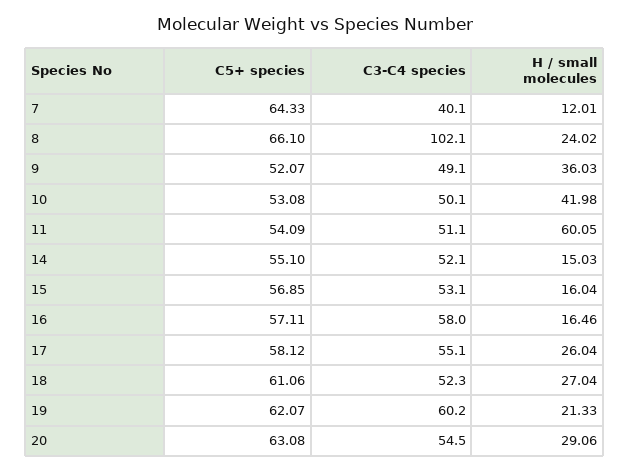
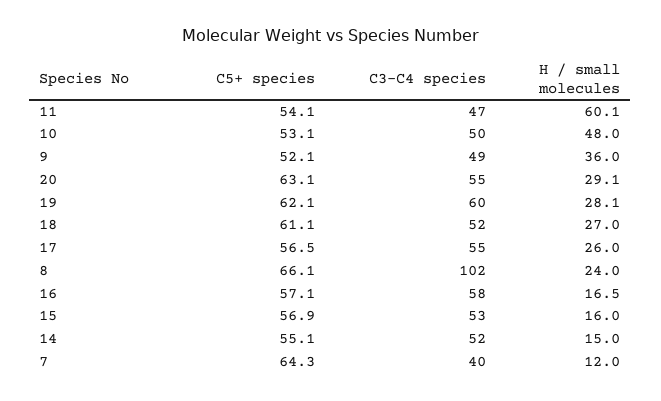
  {
    "C5+ species": {
      "7": 64.33,
      "8": 66.1,
      "9": 52.07,
      "10": 53.08,
      "11": 54.09,
      "14": 55.1,
      "15": 56.85,
      "16": 57.11,
-     "17": 58.12,
+     "17": 56.5,
      "18": 61.06,
      "19": 62.07,
      "20": 63.08
    },
    "C3-C4 species": {
      "7": 40.1,
      "8": 102.1,
      "9": 49.1,
      "10": 50.1,
-     "11": 51.1,
+     "11": 47,
      "14": 52.1,
      "15": 53.1,
      "16": 58,
      "17": 55.1,
      "18": 52.3,
      "19": 60.2,
      "20": 54.5
    },
    "H / small molecules": {
      "7": 12.01,
      "8": 24.02,
      "9": 36.03,
-     "10": 41.98,
+     "10": 48,
      "11": 60.05,
      "14": 15.03,
      "15": 16.04,
      "16": 16.46,
      "17": 26.04,
      "18": 27.04,
-     "19": 21.33,
+     "19": 28.1,
      "20": 29.06
    }
  }

